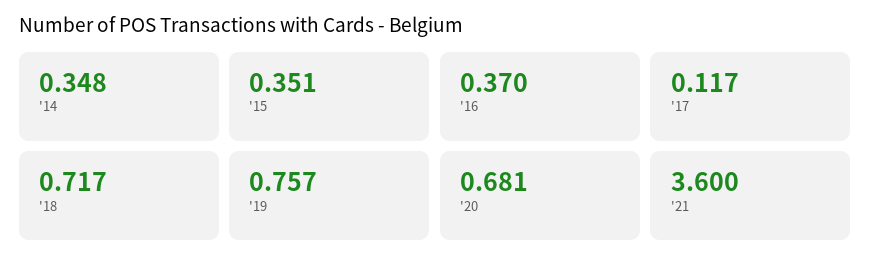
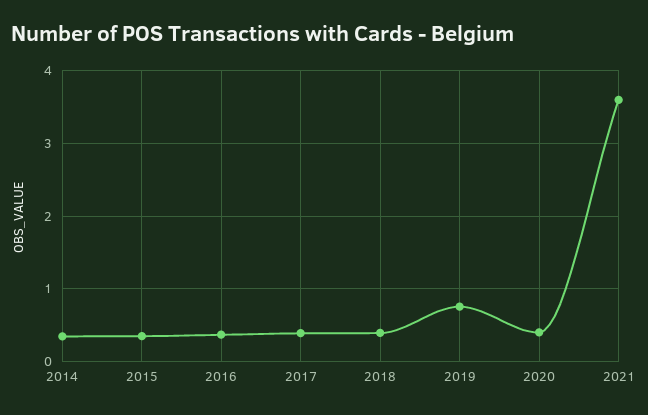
  {
    "'14": 0.348,
    "'15": 0.351,
    "'16": 0.37,
-   "'17": 0.117,
+   "'17": 0.4,
-   "'18": 0.717,
+   "'18": 0.4,
    "'19": 0.757,
-   "'20": 0.681,
+   "'20": 0.4,
    "'21": 3.6
  }

